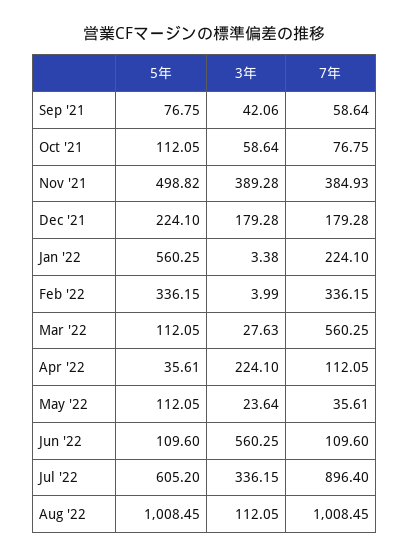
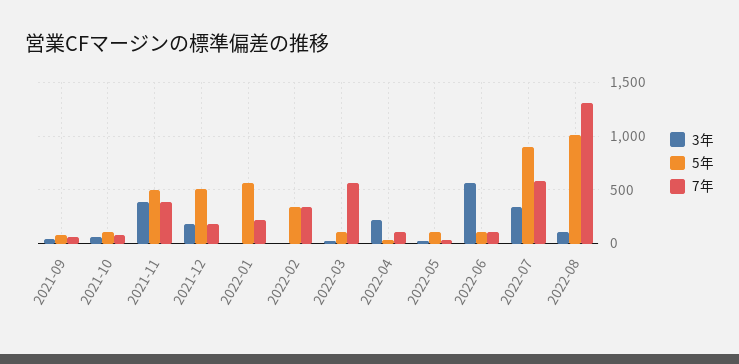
  {
    "5年": {
      "Sep '21": 76.75,
      "Oct '21": 112.05,
      "Nov '21": 498.82,
-     "Dec '21": 224.1,
+     "Dec '21": 500,
      "Jan '22": 560.25,
      "Feb '22": 336.15,
      "Mar '22": 112.05,
      "Apr '22": 35.61,
      "May '22": 112.05,
      "Jun '22": 109.6,
-     "Jul '22": 605.2,
+     "Jul '22": 900,
      "Aug '22": 1008.45
    },
    "3年": {
      "Sep '21": 42.06,
      "Oct '21": 58.64,
      "Nov '21": 389.28,
      "Dec '21": 179.28,
      "Jan '22": 3.38,
      "Feb '22": 3.99,
      "Mar '22": 27.63,
      "Apr '22": 224.1,
      "May '22": 23.64,
      "Jun '22": 560.25,
      "Jul '22": 336.15,
      "Aug '22": 112.05
    },
    "7年": {
      "Sep '21": 58.64,
      "Oct '21": 76.75,
      "Nov '21": 384.93,
      "Dec '21": 179.28,
      "Jan '22": 224.1,
      "Feb '22": 336.15,
      "Mar '22": 560.25,
      "Apr '22": 112.05,
      "May '22": 35.61,
      "Jun '22": 109.6,
-     "Jul '22": 896.4,
+     "Jul '22": 600,
-     "Aug '22": 1008.45
+     "Aug '22": 1300
    }
  }

